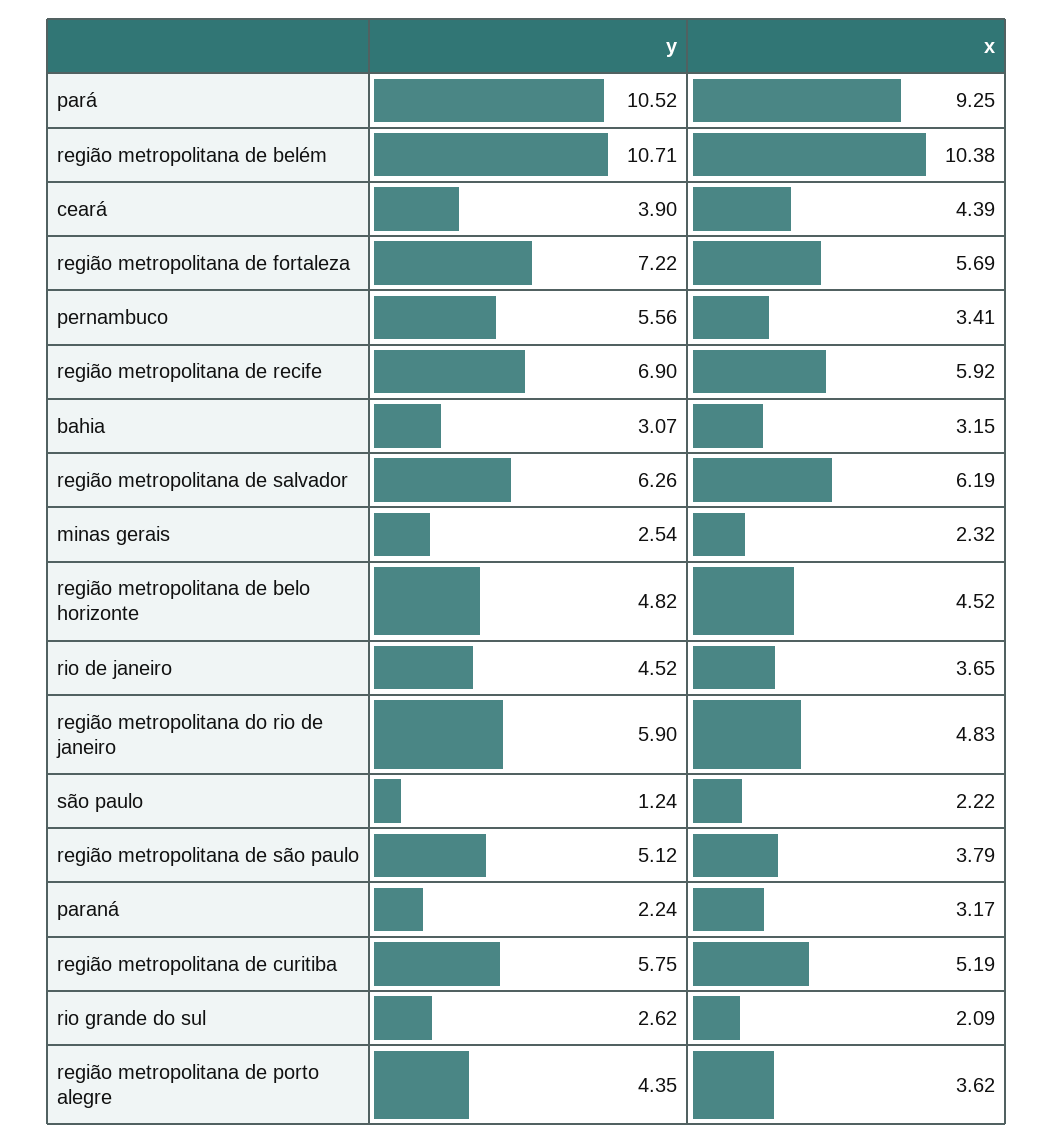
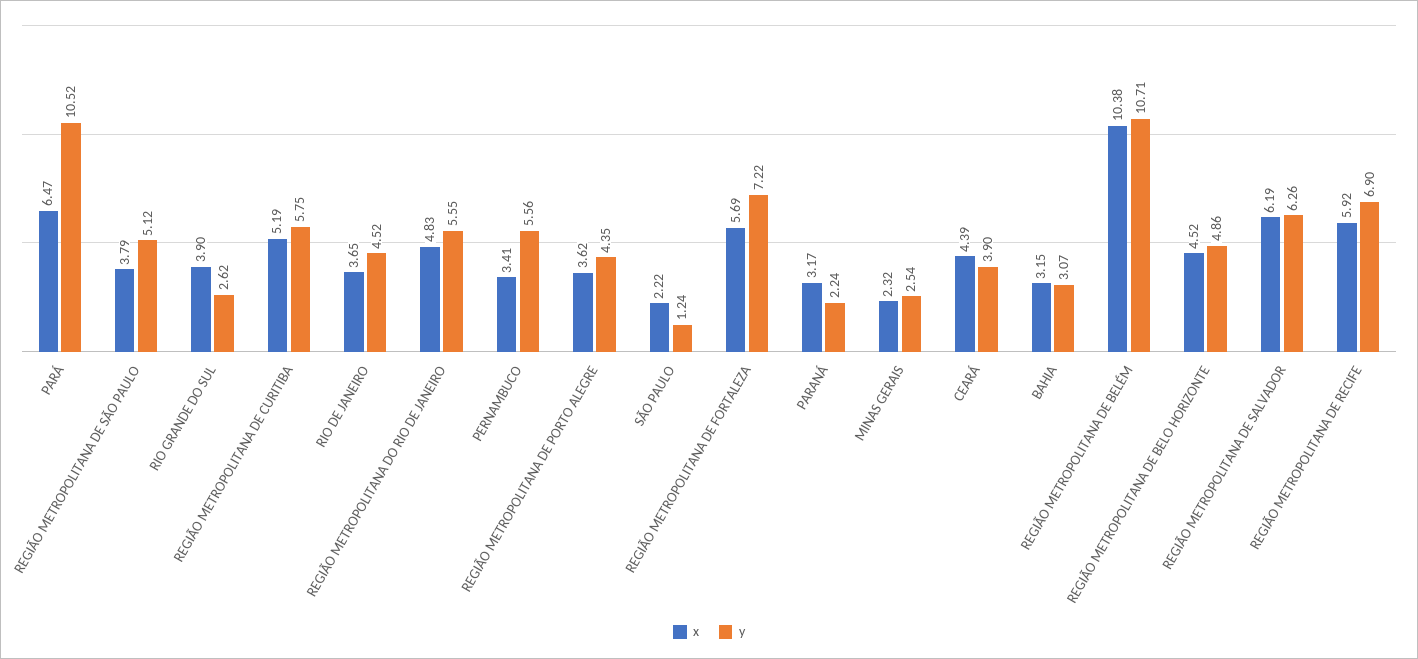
  {
    "y": {
      "pará": 10.52,
      "região metropolitana de belém": 10.71,
      "ceará": 3.9,
      "região metropolitana de fortaleza": 7.22,
      "pernambuco": 5.56,
      "região metropolitana de recife": 6.9,
      "bahia": 3.07,
      "região metropolitana de salvador": 6.26,
      "minas gerais": 2.54,
-     "região metropolitana de belo horizonte": 4.82,
+     "região metropolitana de belo horizonte": 4.86,
      "rio de janeiro": 4.52,
-     "região metropolitana do rio de janeiro": 5.9,
+     "região metropolitana do rio de janeiro": 5.55,
      "são paulo": 1.24,
      "região metropolitana de são paulo": 5.12,
      "paraná": 2.24,
      "região metropolitana de curitiba": 5.75,
      "rio grande do sul": 2.62,
      "região metropolitana de porto alegre": 4.35
    },
    "x": {
-     "pará": 9.25,
+     "pará": 6.47,
      "região metropolitana de belém": 10.38,
      "ceará": 4.39,
      "região metropolitana de fortaleza": 5.69,
      "pernambuco": 3.41,
      "região metropolitana de recife": 5.92,
      "bahia": 3.15,
      "região metropolitana de salvador": 6.19,
      "minas gerais": 2.32,
      "região metropolitana de belo horizonte": 4.52,
      "rio de janeiro": 3.65,
      "região metropolitana do rio de janeiro": 4.83,
      "são paulo": 2.22,
      "região metropolitana de são paulo": 3.79,
      "paraná": 3.17,
      "região metropolitana de curitiba": 5.19,
-     "rio grande do sul": 2.09,
+     "rio grande do sul": 3.9,
      "região metropolitana de porto alegre": 3.62
    }
  }

